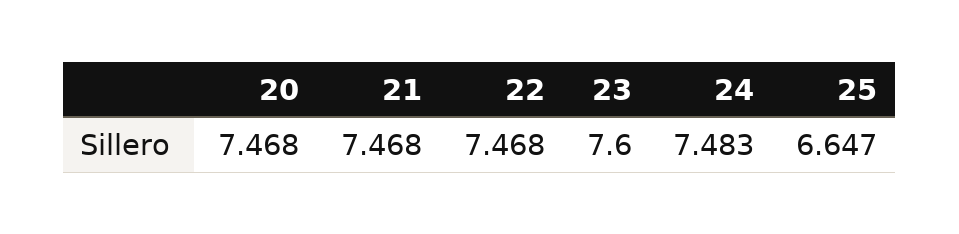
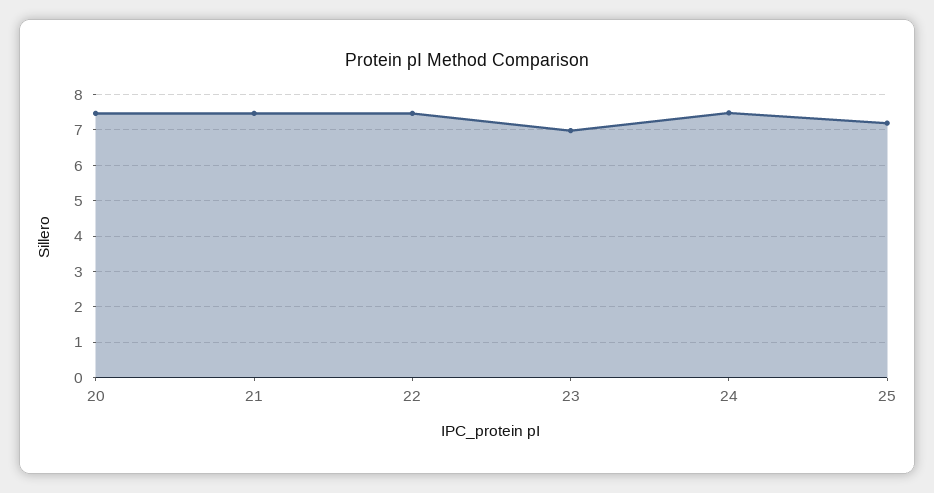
  {
    "20": 7.468,
    "21": 7.468,
    "22": 7.468,
-   "23": 7.6,
+   "23": 7,
    "24": 7.483,
-   "25": 6.647
+   "25": 7.2
  }

